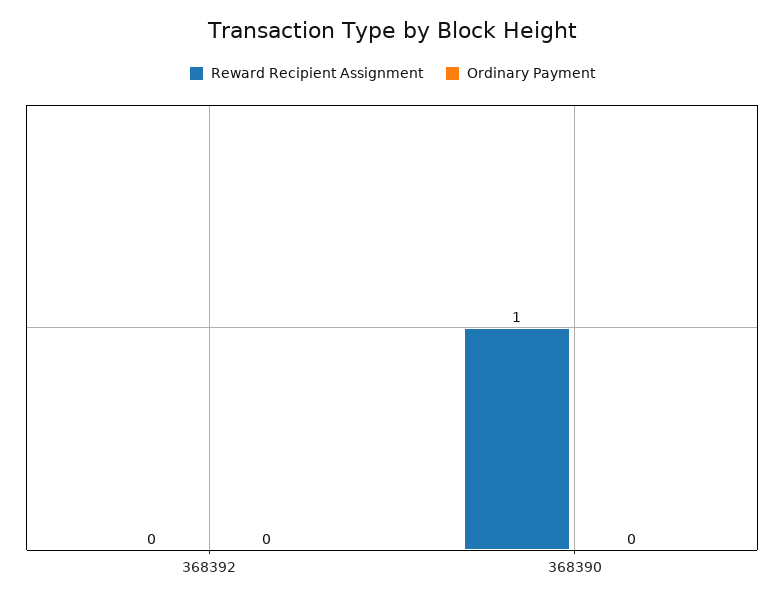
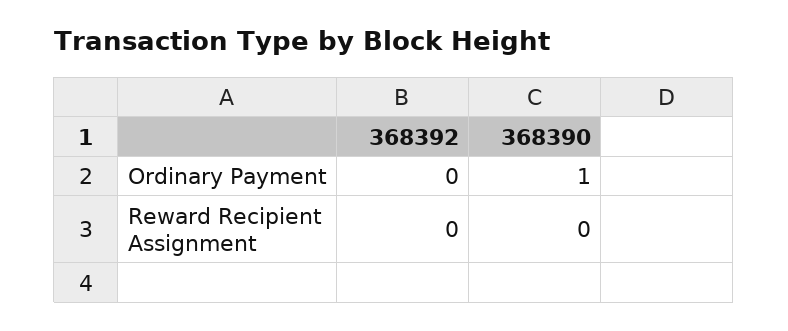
  {
    "Reward Recipient Assignment": {
      "368392": 0,
-     "368390": 1
+     "368390": 0
    },
    "Ordinary Payment": {
      "368392": 0,
-     "368390": 0
+     "368390": 1
    }
  }

